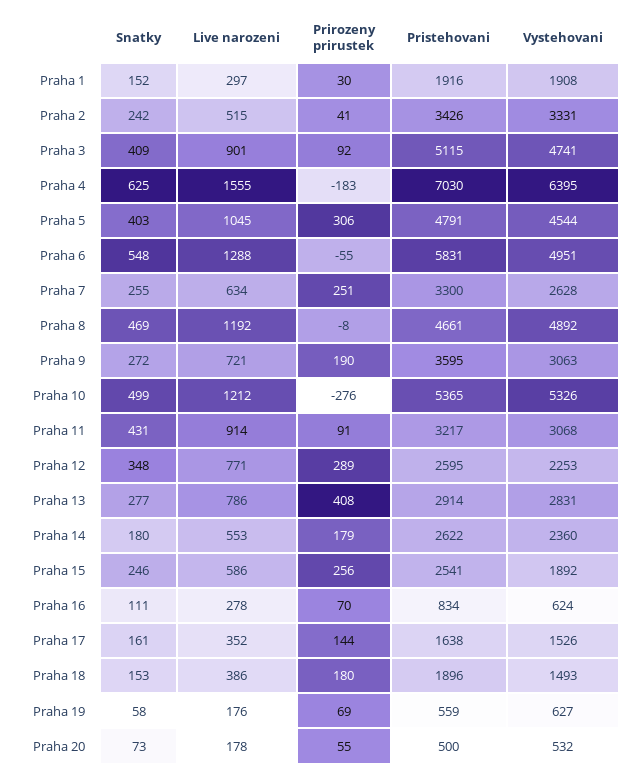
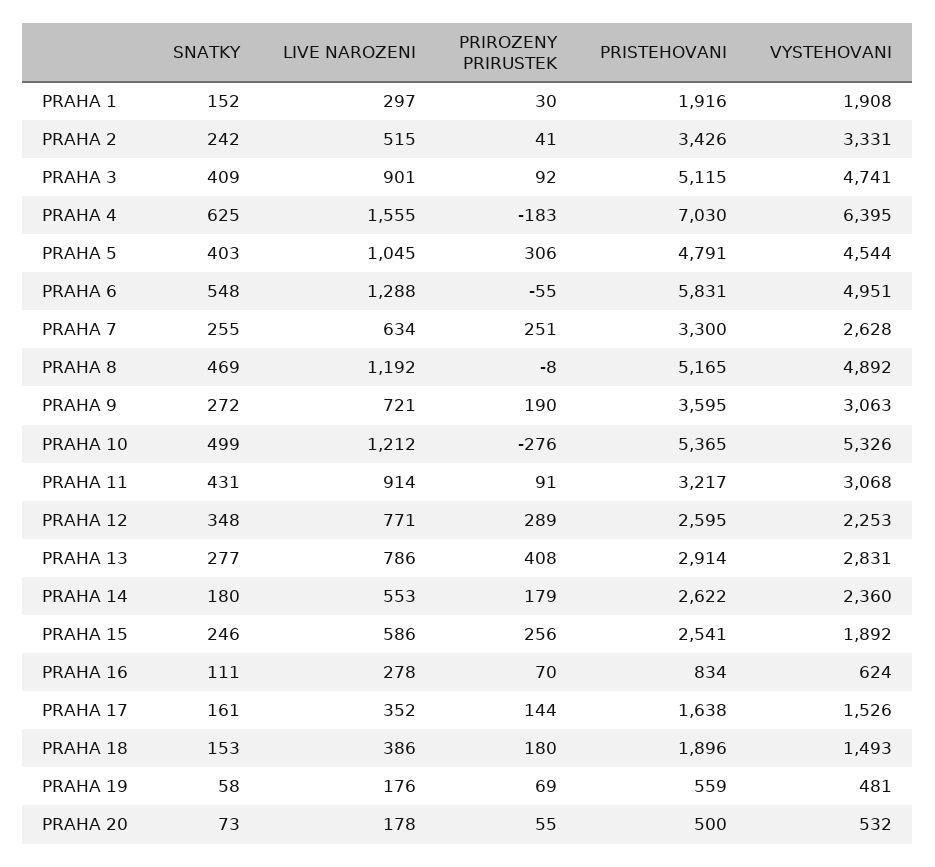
  {
    "Snatky": {
      "Praha 1": 152,
      "Praha 2": 242,
      "Praha 3": 409,
      "Praha 4": 625,
      "Praha 5": 403,
      "Praha 6": 548,
      "Praha 7": 255,
      "Praha 8": 469,
      "Praha 9": 272,
      "Praha 10": 499,
      "Praha 11": 431,
      "Praha 12": 348,
      "Praha 13": 277,
      "Praha 14": 180,
      "Praha 15": 246,
      "Praha 16": 111,
      "Praha 17": 161,
      "Praha 18": 153,
      "Praha 19": 58,
      "Praha 20": 73
    },
    "Live narozeni": {
      "Praha 1": 297,
      "Praha 2": 515,
      "Praha 3": 901,
      "Praha 4": 1555,
      "Praha 5": 1045,
      "Praha 6": 1288,
      "Praha 7": 634,
      "Praha 8": 1192,
      "Praha 9": 721,
      "Praha 10": 1212,
      "Praha 11": 914,
      "Praha 12": 771,
      "Praha 13": 786,
      "Praha 14": 553,
      "Praha 15": 586,
      "Praha 16": 278,
      "Praha 17": 352,
      "Praha 18": 386,
      "Praha 19": 176,
      "Praha 20": 178
    },
    "Prirozeny prirustek": {
      "Praha 1": 30,
      "Praha 2": 41,
      "Praha 3": 92,
      "Praha 4": -183,
      "Praha 5": 306,
      "Praha 6": -55,
      "Praha 7": 251,
      "Praha 8": -8,
      "Praha 9": 190,
      "Praha 10": -276,
      "Praha 11": 91,
      "Praha 12": 289,
      "Praha 13": 408,
      "Praha 14": 179,
      "Praha 15": 256,
      "Praha 16": 70,
      "Praha 17": 144,
      "Praha 18": 180,
      "Praha 19": 69,
      "Praha 20": 55
    },
    "Pristehovani": {
      "Praha 1": 1916,
      "Praha 2": 3426,
      "Praha 3": 5115,
      "Praha 4": 7030,
      "Praha 5": 4791,
      "Praha 6": 5831,
      "Praha 7": 3300,
-     "Praha 8": 4661,
+     "Praha 8": 5165,
      "Praha 9": 3595,
      "Praha 10": 5365,
      "Praha 11": 3217,
      "Praha 12": 2595,
      "Praha 13": 2914,
      "Praha 14": 2622,
      "Praha 15": 2541,
      "Praha 16": 834,
      "Praha 17": 1638,
      "Praha 18": 1896,
      "Praha 19": 559,
      "Praha 20": 500
    },
    "Vystehovani": {
      "Praha 1": 1908,
      "Praha 2": 3331,
      "Praha 3": 4741,
      "Praha 4": 6395,
      "Praha 5": 4544,
      "Praha 6": 4951,
      "Praha 7": 2628,
      "Praha 8": 4892,
      "Praha 9": 3063,
      "Praha 10": 5326,
      "Praha 11": 3068,
      "Praha 12": 2253,
      "Praha 13": 2831,
      "Praha 14": 2360,
      "Praha 15": 1892,
      "Praha 16": 624,
      "Praha 17": 1526,
      "Praha 18": 1493,
-     "Praha 19": 627,
+     "Praha 19": 481,
      "Praha 20": 532
    }
  }

